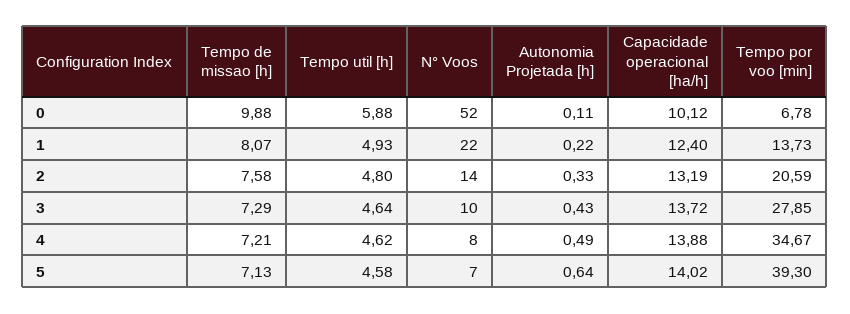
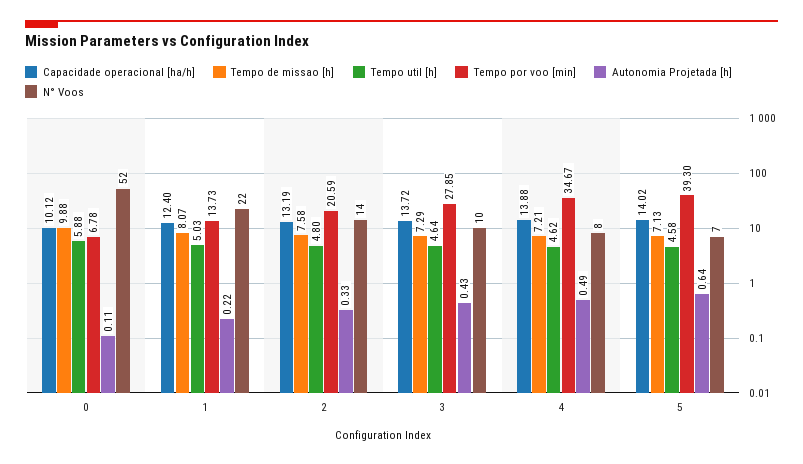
  {
    "Tempo de missao [h]": {
      "0": 9.88,
      "1": 8.07,
      "2": 7.58,
      "3": 7.29,
      "4": 7.21,
      "5": 7.13
    },
    "Tempo util [h]": {
      "0": 5.88,
-     "1": 4.93,
+     "1": 5.03,
      "2": 4.8,
      "3": 4.64,
      "4": 4.62,
      "5": 4.58
    },
    "N° Voos": {
      "0": 52,
      "1": 22,
      "2": 14,
      "3": 10,
      "4": 8,
      "5": 7
    },
    "Autonomia Projetada [h]": {
      "0": 0.11,
      "1": 0.22,
      "2": 0.33,
      "3": 0.43,
      "4": 0.49,
      "5": 0.64
    },
    "Capacidade operacional [ha/h]": {
      "0": 10.12,
      "1": 12.4,
      "2": 13.19,
      "3": 13.72,
      "4": 13.88,
      "5": 14.02
    },
    "Tempo por voo [min]": {
      "0": 6.78,
      "1": 13.73,
      "2": 20.59,
      "3": 27.85,
      "4": 34.67,
      "5": 39.3
    }
  }

